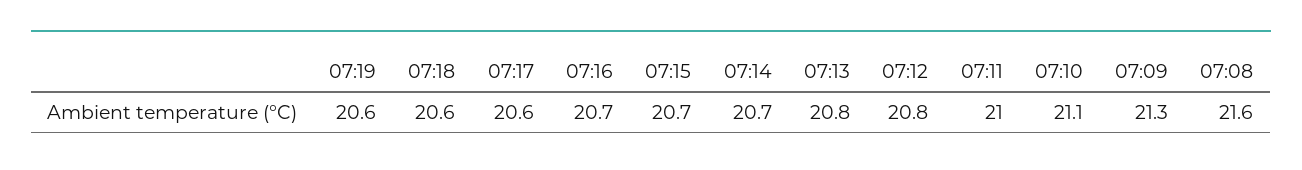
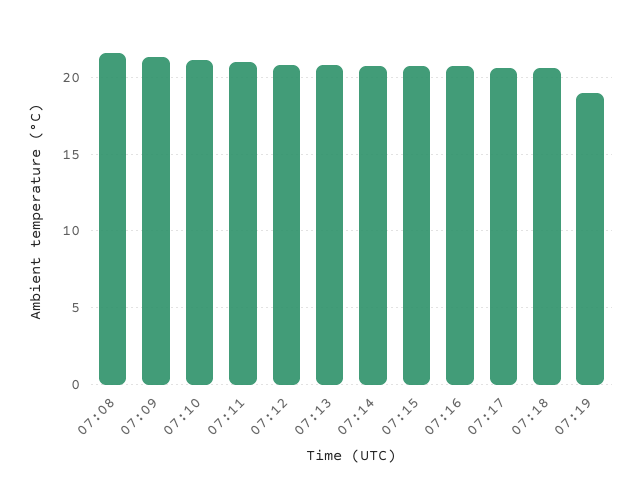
  {
-   "07:19": 20.6,
+   "07:19": 19,
    "07:18": 20.6,
    "07:17": 20.6,
    "07:16": 20.7,
    "07:15": 20.7,
    "07:14": 20.7,
    "07:13": 20.8,
    "07:12": 20.8,
    "07:11": 21,
    "07:10": 21.1,
    "07:09": 21.3,
    "07:08": 21.6
  }

